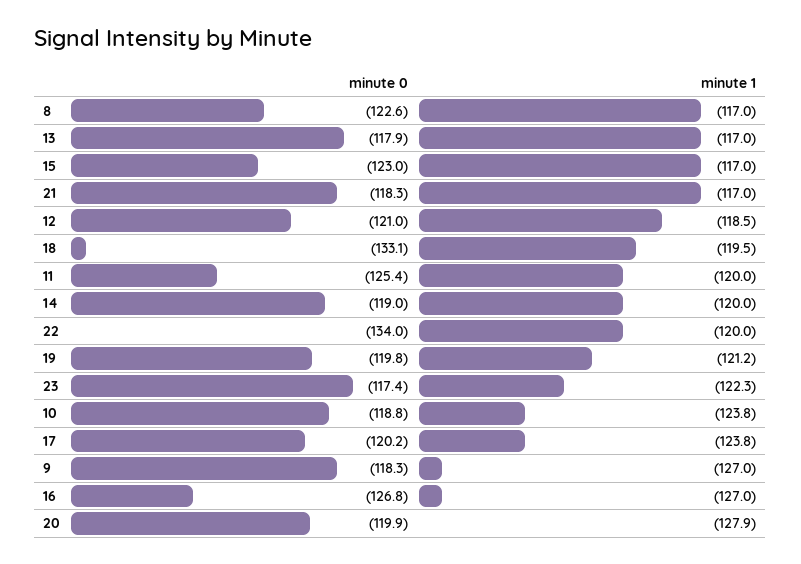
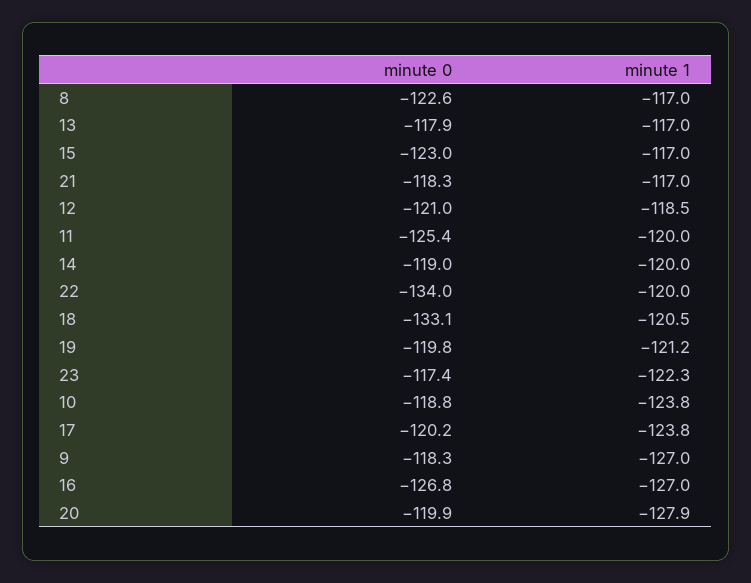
  {
    "minute 0": {
      "8": -122.6,
      "13": -117.9,
      "15": -123,
      "21": -118.3,
      "12": -121,
      "18": -133.1,
      "11": -125.4,
      "14": -119,
      "22": -134,
      "19": -119.8,
      "23": -117.4,
      "10": -118.8,
      "17": -120.2,
      "9": -118.3,
      "16": -126.8,
      "20": -119.9
    },
    "minute 1": {
      "8": -117,
      "13": -117,
      "15": -117,
      "21": -117,
      "12": -118.5,
-     "18": -119.5,
+     "18": -120.5,
      "11": -120,
      "14": -120,
      "22": -120,
      "19": -121.2,
      "23": -122.3,
      "10": -123.8,
      "17": -123.8,
      "9": -127,
      "16": -127,
      "20": -127.9
    }
  }

